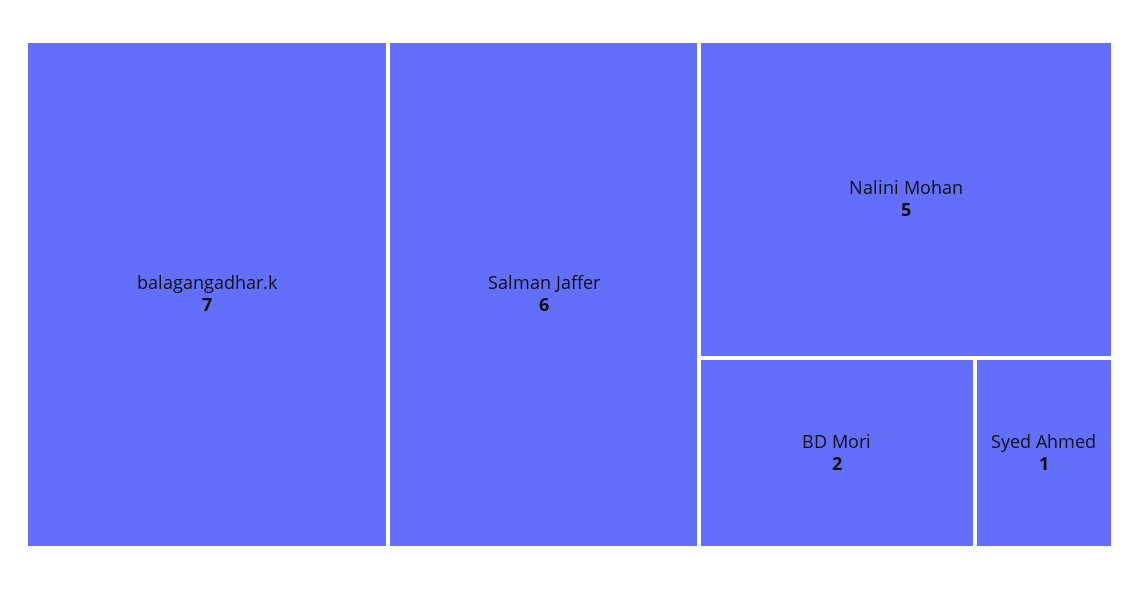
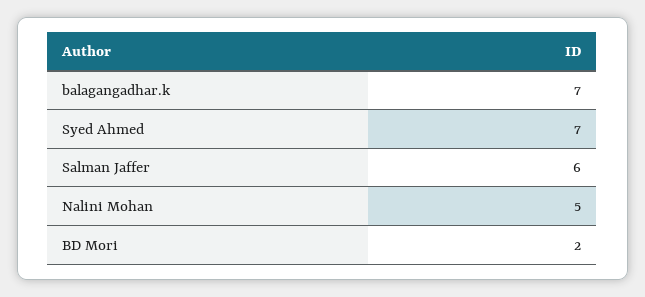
  {
    "balagangadhar.k": 7,
    "Salman Jaffer": 6,
    "Nalini Mohan": 5,
    "BD Mori": 2,
-   "Syed Ahmed": 1
+   "Syed Ahmed": 7
  }

